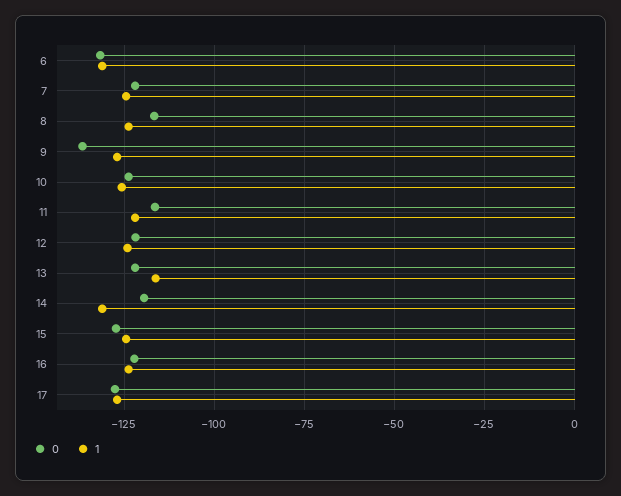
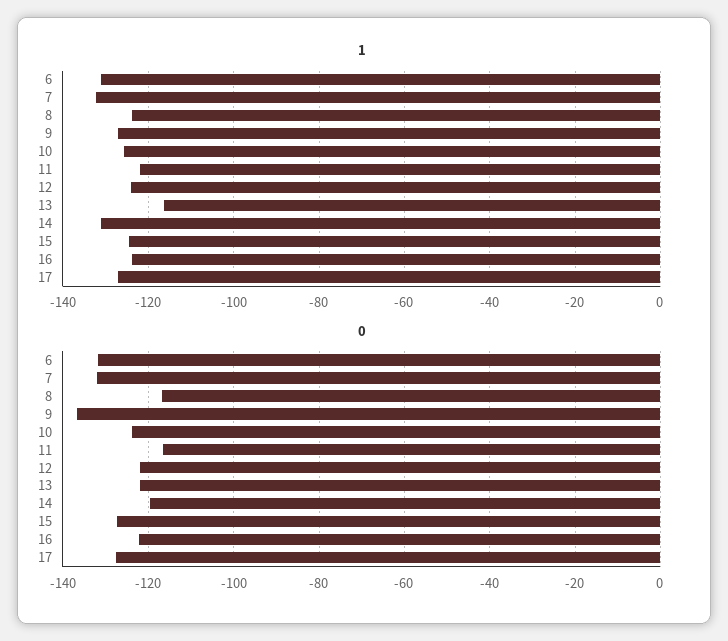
  {
    "0": {
      "6": -132,
-     "7": -122.5,
+     "7": -132,
      "8": -116,
      "9": -136,
      "10": -124,
      "11": -116,
      "12": -122,
      "13": -122,
      "14": -120,
      "15": -128,
      "16": -122,
      "17": -128
    },
    "1": {
      "6": -132,
-     "7": -125,
+     "7": -132,
      "8": -124,
      "9": -128,
      "10": -126,
      "11": -122,
      "12": -124,
      "13": -116,
      "14": -132,
      "15": -124,
      "16": -124,
      "17": -128
    }
  }

